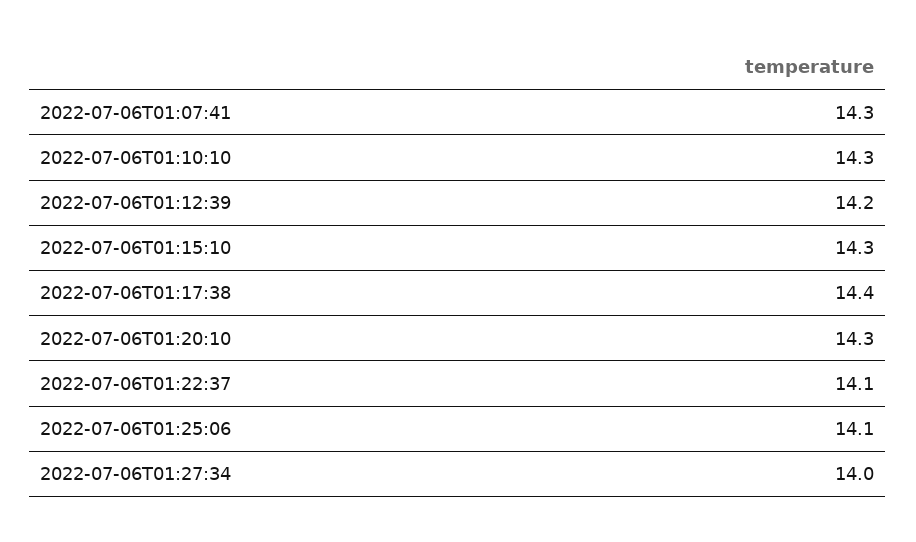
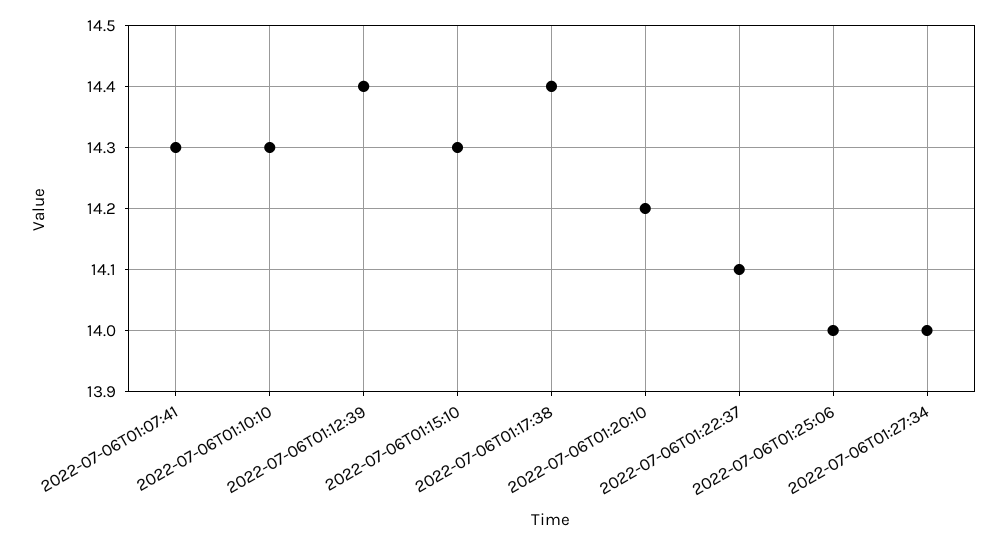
  {
    "2022-07-06T01:07:41": 14.3,
    "2022-07-06T01:10:10": 14.3,
-   "2022-07-06T01:12:39": 14.2,
+   "2022-07-06T01:12:39": 14.4,
    "2022-07-06T01:15:10": 14.3,
    "2022-07-06T01:17:38": 14.4,
-   "2022-07-06T01:20:10": 14.3,
+   "2022-07-06T01:20:10": 14.2,
    "2022-07-06T01:22:37": 14.1,
-   "2022-07-06T01:25:06": 14.1,
+   "2022-07-06T01:25:06": 14,
    "2022-07-06T01:27:34": 14
  }

